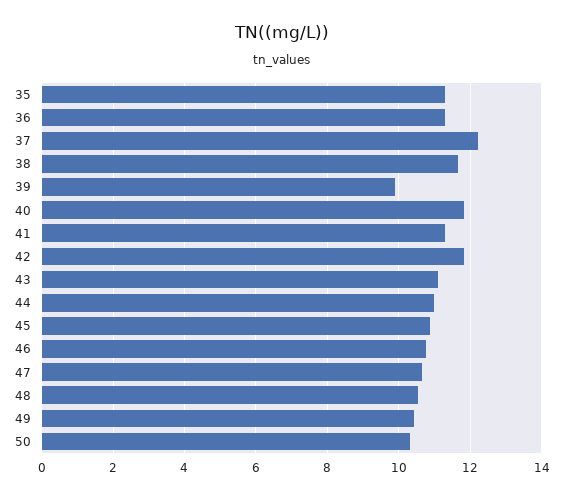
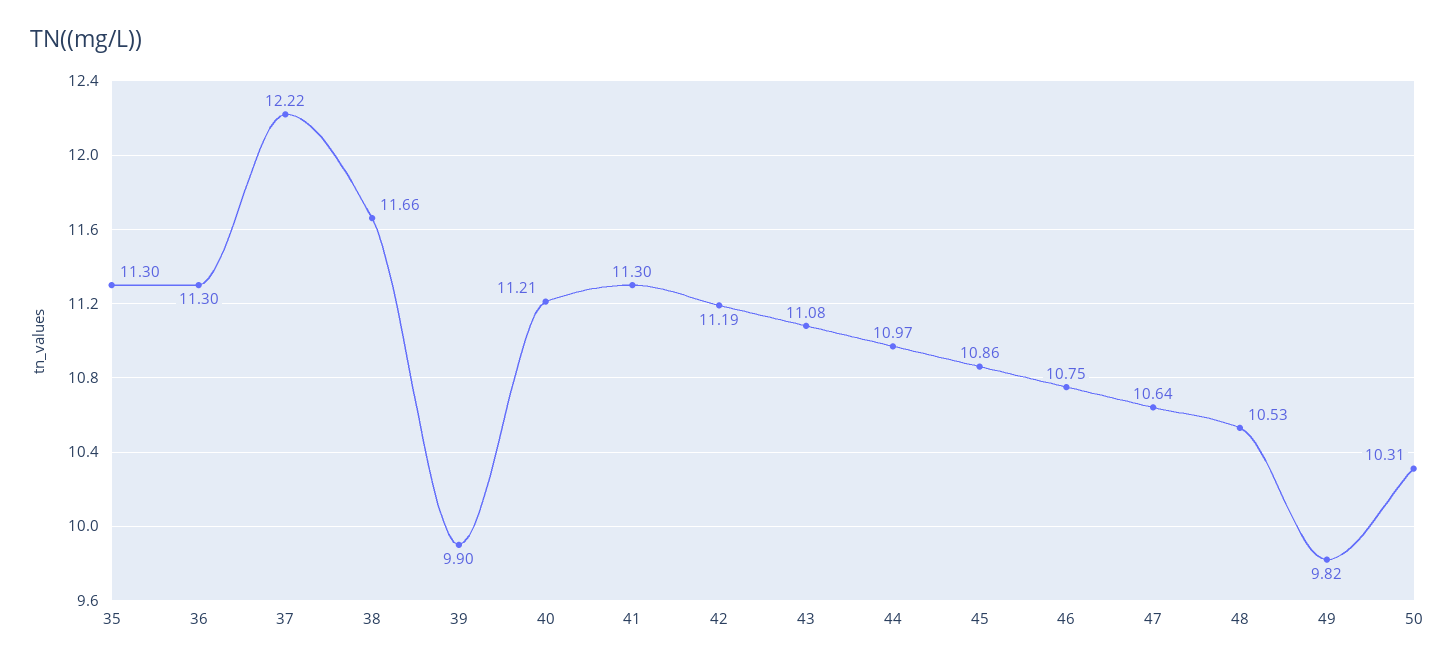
  {
    "35": 11.3,
    "36": 11.3,
    "37": 12.22,
    "38": 11.66,
    "39": 9.9,
-   "40": 11.8,
+   "40": 11.21,
    "41": 11.3,
-   "42": 11.8,
+   "42": 11.19,
    "43": 11.08,
    "44": 10.97,
    "45": 10.86,
    "46": 10.75,
    "47": 10.64,
    "48": 10.53,
-   "49": 10.4,
+   "49": 9.82,
    "50": 10.31
  }

